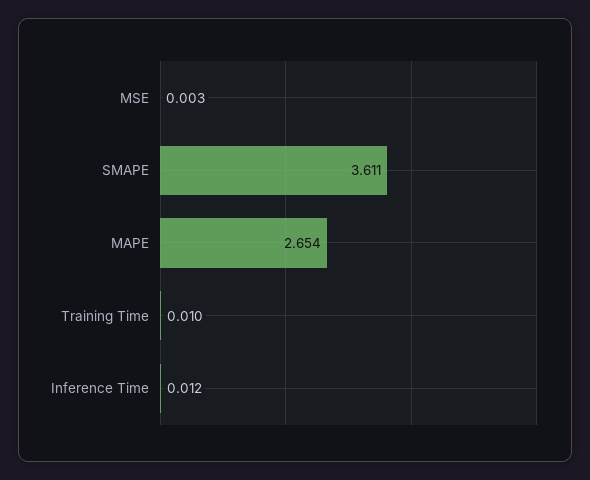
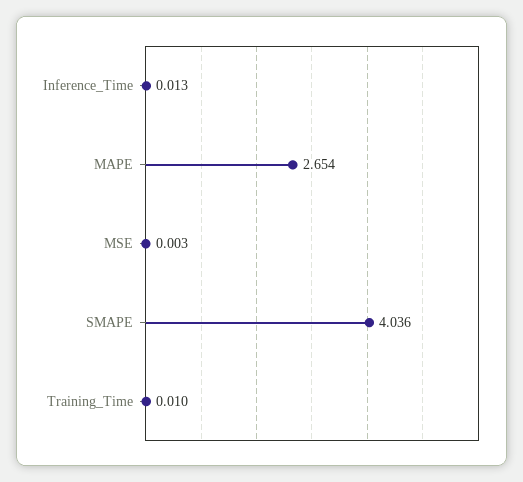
  {
    "MSE": 0.003,
-   "SMAPE": 3.611,
+   "SMAPE": 4.036,
    "MAPE": 2.654,
    "Training Time": 0.01,
-   "Inference Time": 0.012
+   "Inference Time": 0.013
  }

